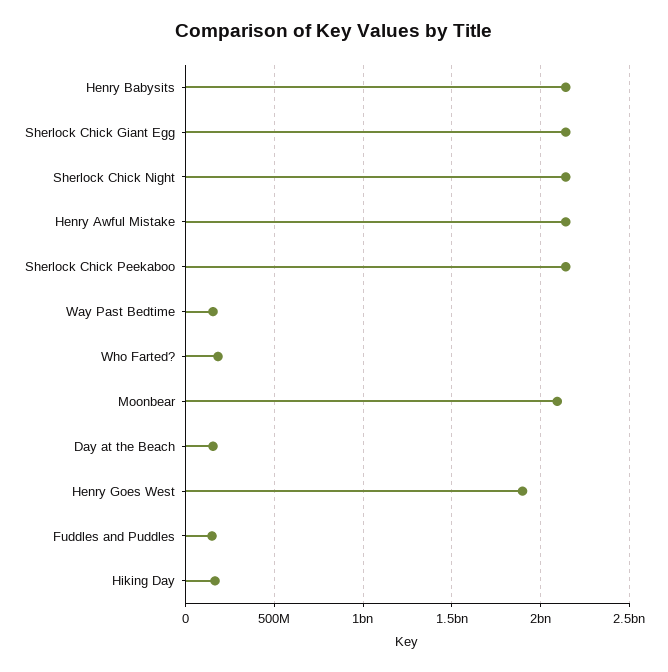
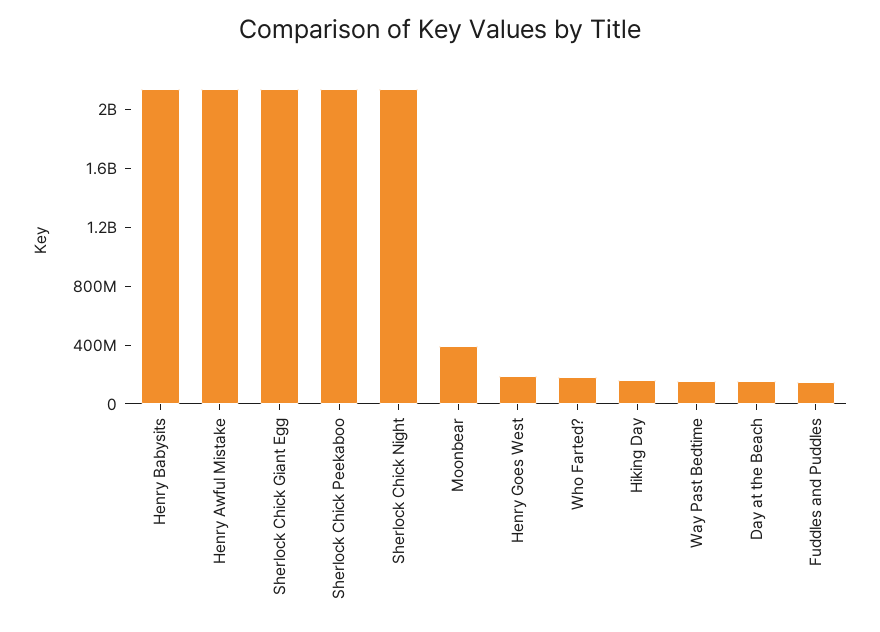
  {
    "Henry Babysits": 2150000000,
    "Sherlock Chick Giant Egg": 2150000000,
    "Sherlock Chick Night": 2150000000,
    "Henry Awful Mistake": 2150000000,
    "Sherlock Chick Peekaboo": 2150000000,
    "Way Past Bedtime": 150000000,
    "Who Farted?": 200000000,
-   "Moonbear": 2100000000,
+   "Moonbear": 400000000,
    "Day at the Beach": 150000000,
-   "Henry Goes West": 1900000000,
+   "Henry Goes West": 200000000,
    "Fuddles and Puddles": 150000000,
    "Hiking Day": 150000000
  }

